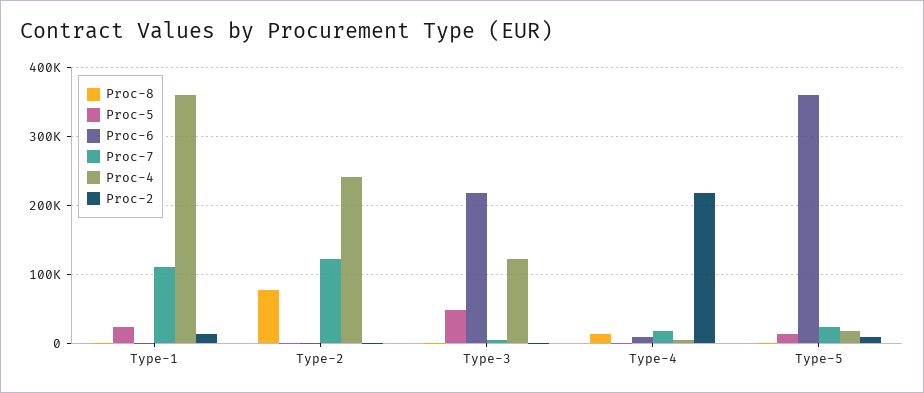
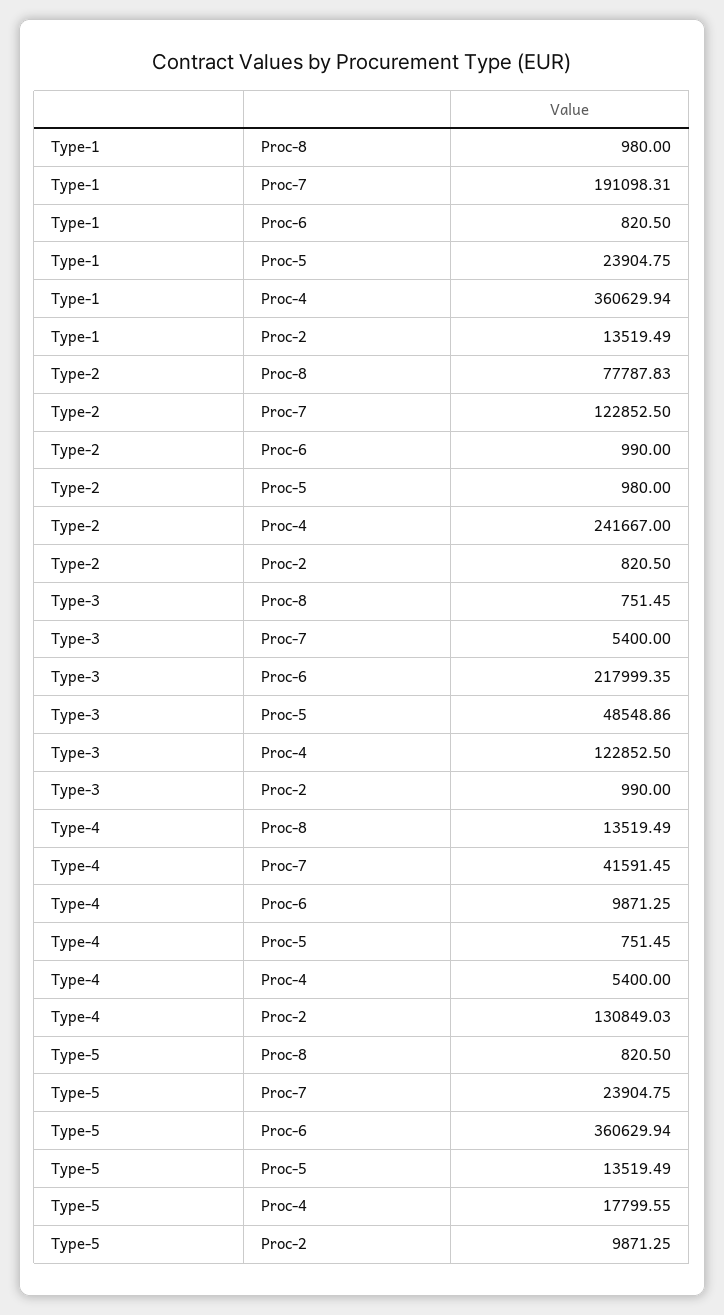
  {
    "Proc-8": {
      "Type-1": 980,
      "Type-2": 77787.83,
      "Type-3": 751.45,
      "Type-4": 13519.49,
      "Type-5": 820.5
    },
    "Proc-5": {
      "Type-1": 23904.75,
      "Type-2": 980,
      "Type-3": 48548.86,
      "Type-4": 751.45,
      "Type-5": 13519.49
    },
    "Proc-6": {
      "Type-1": 820.5,
      "Type-2": 990,
      "Type-3": 217999.35,
      "Type-4": 9871.25,
      "Type-5": 360629.94
    },
    "Proc-7": {
-     "Type-1": 110000,
+     "Type-1": 191098.31,
      "Type-2": 122852.5,
      "Type-3": 5400,
-     "Type-4": 20000,
+     "Type-4": 41591.45,
      "Type-5": 23904.75
    },
    "Proc-4": {
      "Type-1": 360629.94,
      "Type-2": 241667,
      "Type-3": 122852.5,
      "Type-4": 5400,
      "Type-5": 17799.55
    },
    "Proc-2": {
      "Type-1": 13519.49,
      "Type-2": 820.5,
      "Type-3": 990,
-     "Type-4": 220000,
+     "Type-4": 130849.03,
      "Type-5": 9871.25
    }
  }

